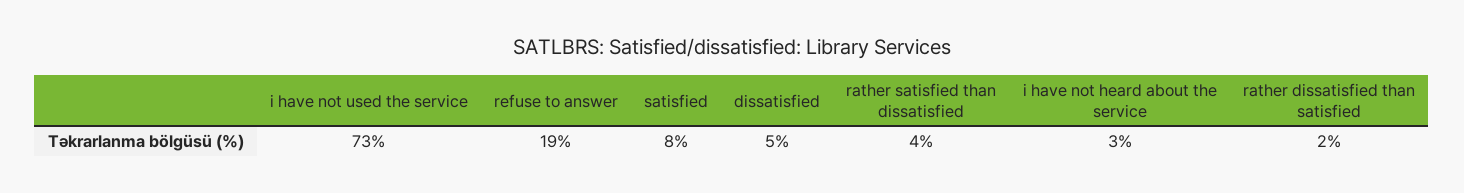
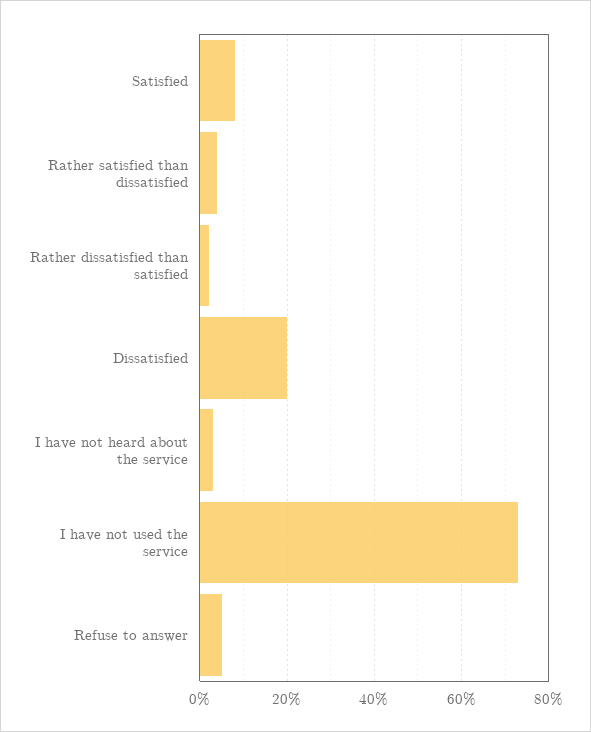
  {
    "i have not used the service": 73,
-   "refuse to answer": 19,
+   "refuse to answer": 5,
    "satisfied": 8,
-   "dissatisfied": 5,
+   "dissatisfied": 20,
    "rather satisfied than dissatisfied": 4,
    "i have not heard about the service": 3,
    "rather dissatisfied than satisfied": 2
  }

